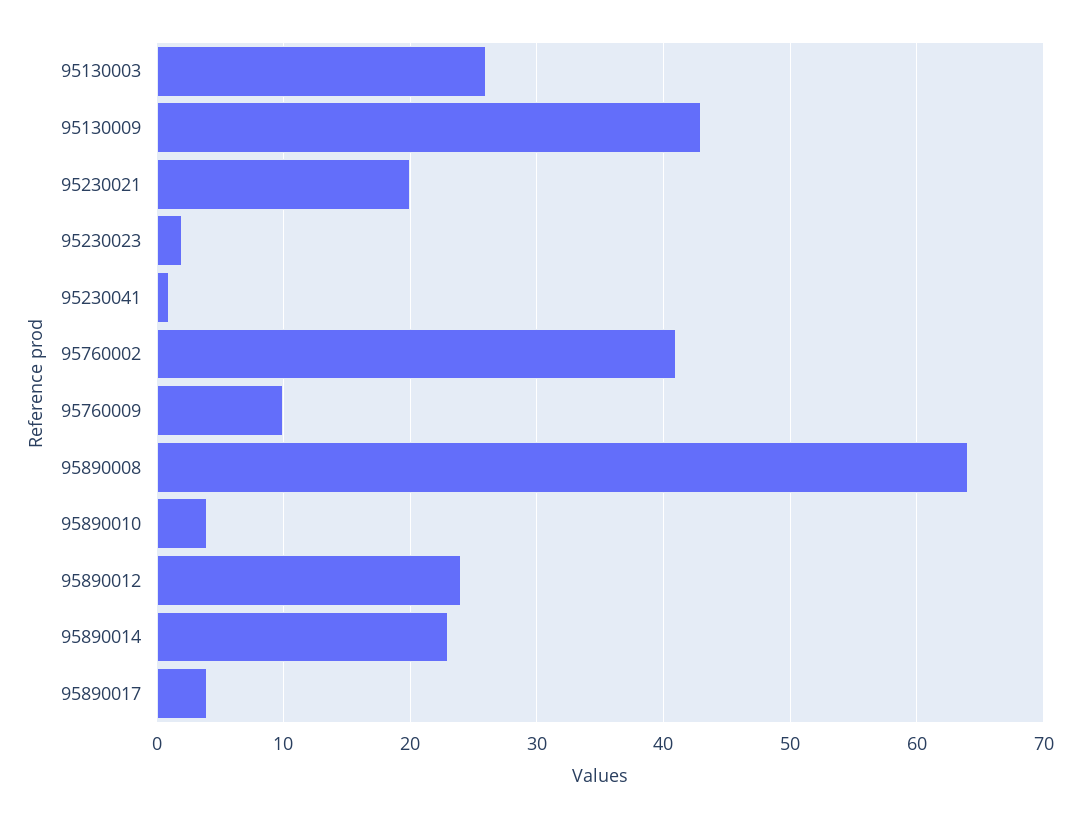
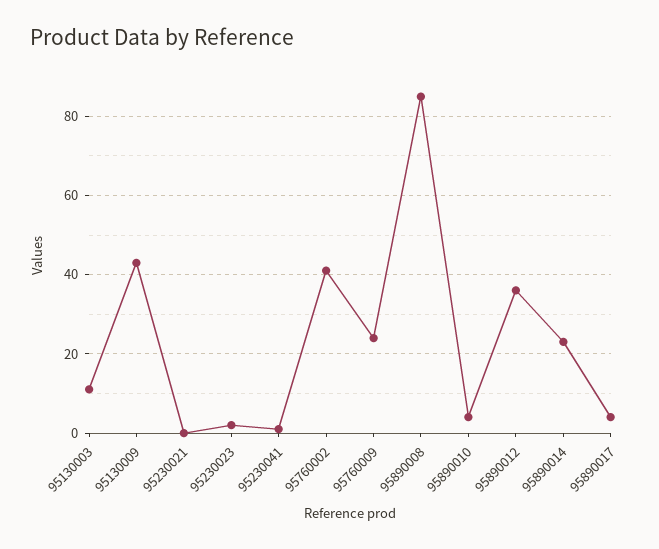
  {
-   "95130003": 26,
+   "95130003": 10,
    "95130009": 43,
-   "95230021": 20,
+   "95230021": 0,
    "95230023": 2,
    "95230041": 1,
    "95760002": 41,
-   "95760009": 10,
+   "95760009": 25,
-   "95890008": 64,
+   "95890008": 85,
    "95890010": 4,
-   "95890012": 24,
+   "95890012": 35,
    "95890014": 23,
    "95890017": 4
  }

